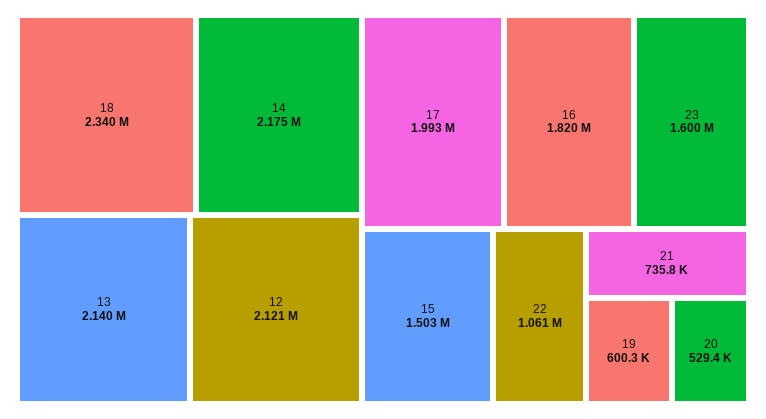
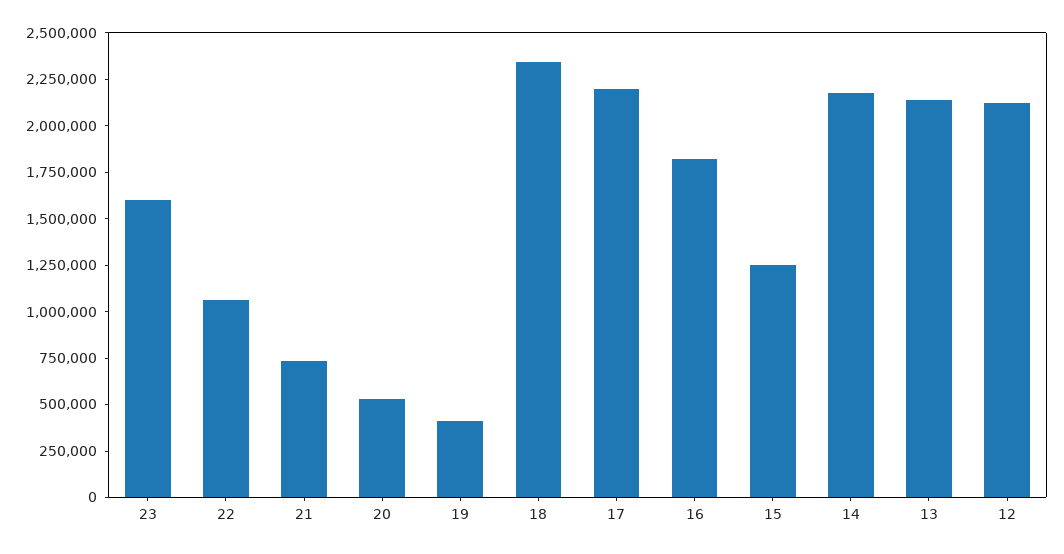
  {
    "18": 2340000,
    "14": 2175000,
    "13": 2140000,
    "12": 2121000,
-   "17": 1993000,
+   "17": 2200000,
    "16": 1820000,
    "23": 1600000,
-   "15": 1503000,
+   "15": 1250000,
    "22": 1061000,
    "21": 735800,
-   "19": 600300,
+   "19": 400000,
    "20": 529400
  }

